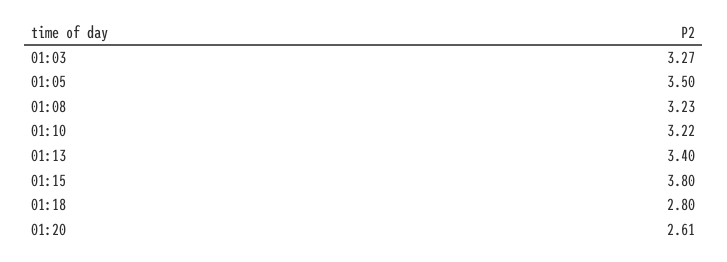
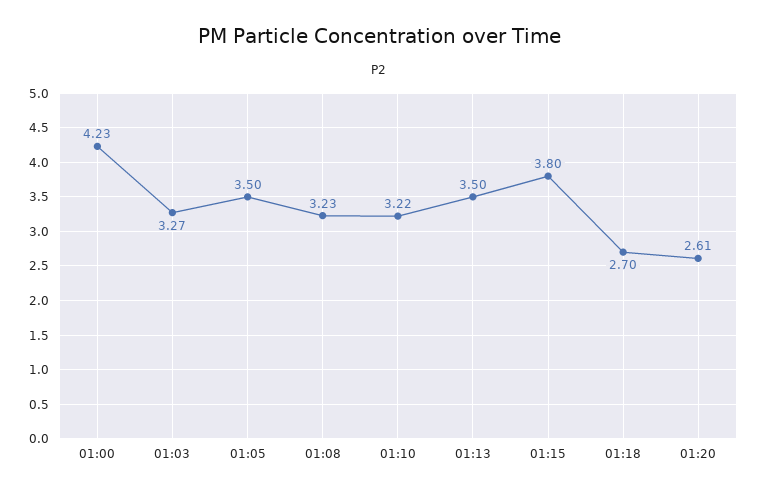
  {
    "01:03": 3.27,
    "01:05": 3.5,
    "01:08": 3.23,
    "01:10": 3.22,
-   "01:13": 3.4,
+   "01:13": 3.5,
    "01:15": 3.8,
-   "01:18": 2.8,
+   "01:18": 2.7,
-   "01:20": 2.61
+   "01:20": 2.61,
+   "01:00": 4.23
  }

